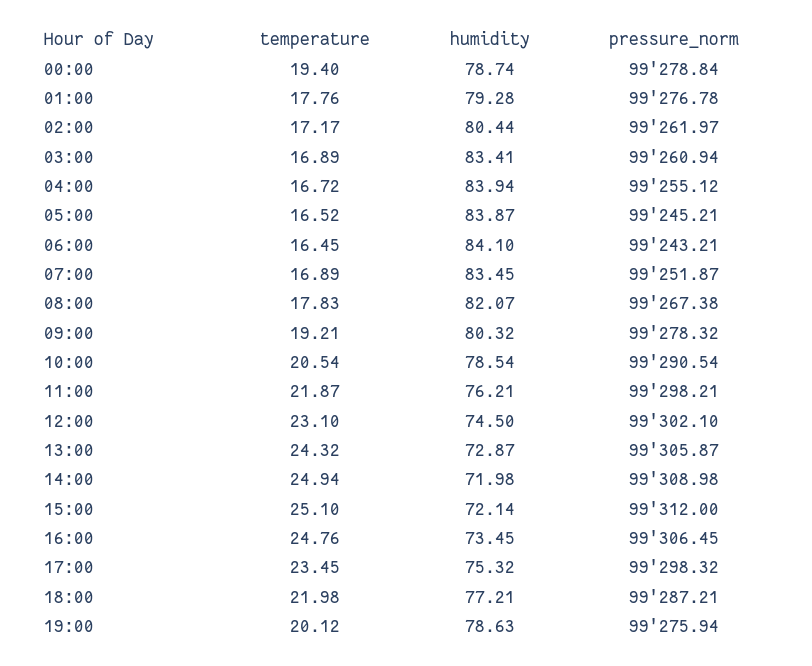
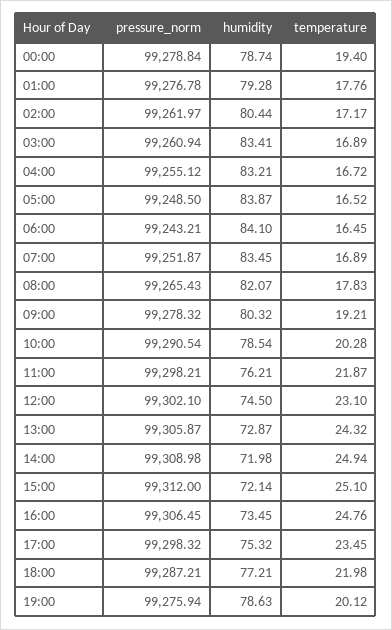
  {
    "temperature": {
      "00:00": 19.4,
      "01:00": 17.76,
      "02:00": 17.17,
      "03:00": 16.89,
      "04:00": 16.72,
      "05:00": 16.52,
      "06:00": 16.45,
      "07:00": 16.89,
      "08:00": 17.83,
      "09:00": 19.21,
-     "10:00": 20.54,
+     "10:00": 20.28,
      "11:00": 21.87,
      "12:00": 23.1,
      "13:00": 24.32,
      "14:00": 24.94,
      "15:00": 25.1,
      "16:00": 24.76,
      "17:00": 23.45,
      "18:00": 21.98,
      "19:00": 20.12
    },
    "humidity": {
      "00:00": 78.74,
      "01:00": 79.28,
      "02:00": 80.44,
      "03:00": 83.41,
-     "04:00": 83.94,
+     "04:00": 83.21,
      "05:00": 83.87,
      "06:00": 84.1,
      "07:00": 83.45,
      "08:00": 82.07,
      "09:00": 80.32,
      "10:00": 78.54,
      "11:00": 76.21,
      "12:00": 74.5,
      "13:00": 72.87,
      "14:00": 71.98,
      "15:00": 72.14,
      "16:00": 73.45,
      "17:00": 75.32,
      "18:00": 77.21,
      "19:00": 78.63
    },
    "pressure_norm": {
      "00:00": 99278.84,
      "01:00": 99276.78,
      "02:00": 99261.97,
      "03:00": 99260.94,
      "04:00": 99255.12,
-     "05:00": 99245.21,
+     "05:00": 99248.5,
      "06:00": 99243.21,
      "07:00": 99251.87,
-     "08:00": 99267.38,
+     "08:00": 99265.43,
      "09:00": 99278.32,
      "10:00": 99290.54,
      "11:00": 99298.21,
      "12:00": 99302.1,
      "13:00": 99305.87,
      "14:00": 99308.98,
      "15:00": 99312,
      "16:00": 99306.45,
      "17:00": 99298.32,
      "18:00": 99287.21,
      "19:00": 99275.94
    }
  }

